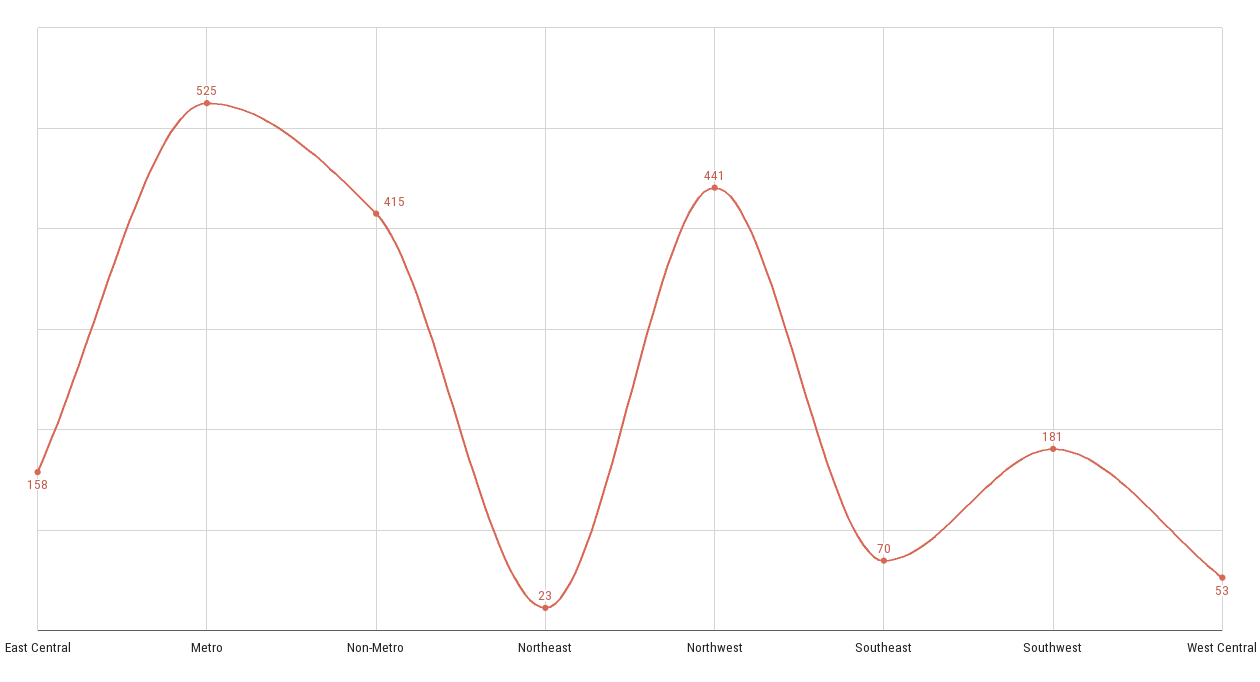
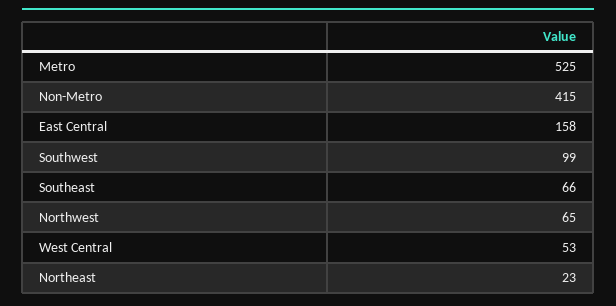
  {
    "East Central": 158,
    "Metro": 525,
    "Non-Metro": 415,
    "Northeast": 23,
-   "Northwest": 441,
+   "Northwest": 65,
-   "Southeast": 70,
+   "Southeast": 66,
-   "Southwest": 181,
+   "Southwest": 99,
    "West Central": 53
  }

